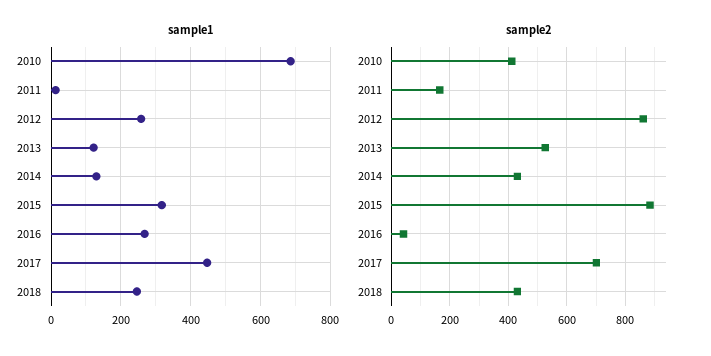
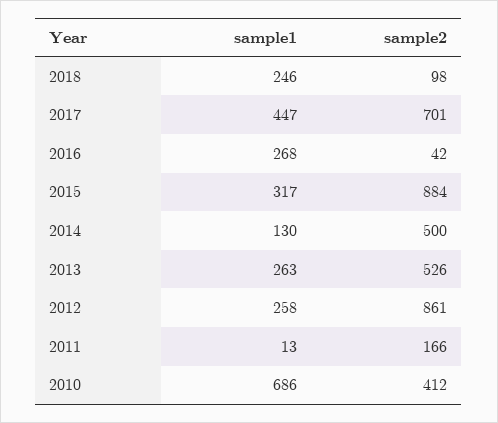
  {
    "sample1": {
      "2010": 686,
      "2011": 13,
      "2012": 258,
-     "2013": 120,
+     "2013": 263,
      "2014": 130,
      "2015": 317,
      "2016": 268,
      "2017": 447,
      "2018": 246
    },
    "sample2": {
      "2010": 412,
      "2011": 166,
      "2012": 861,
      "2013": 526,
-     "2014": 425,
+     "2014": 500,
      "2015": 884,
      "2016": 42,
      "2017": 701,
-     "2018": 425
+     "2018": 98
    }
  }

